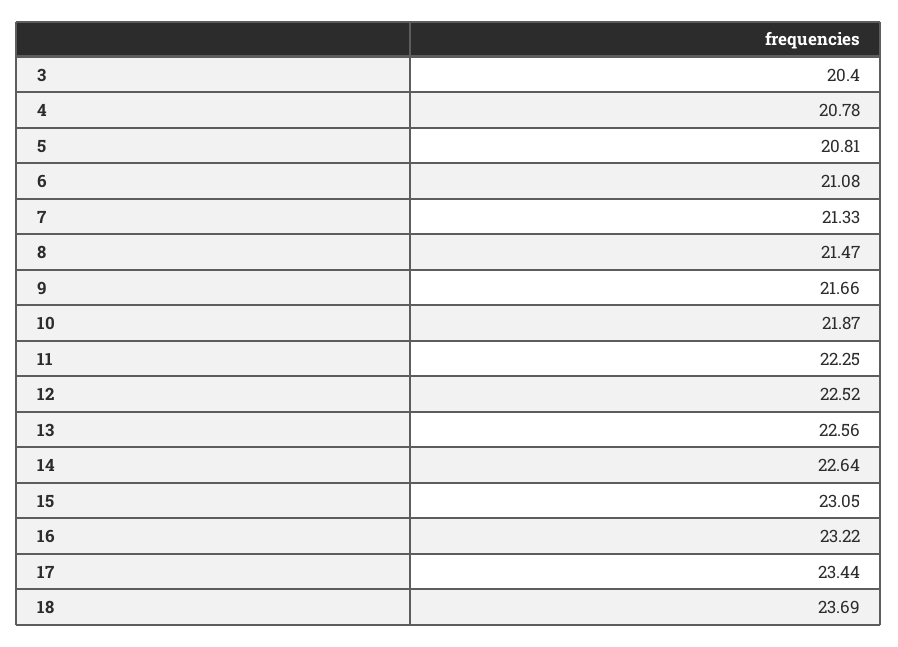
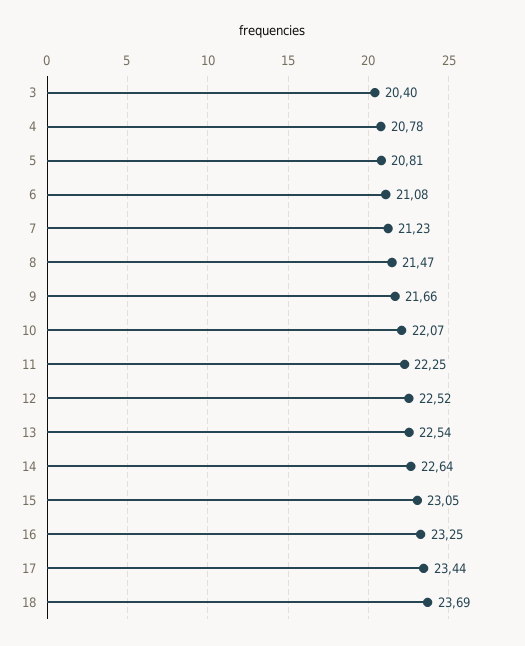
  {
    "3": 20.4,
    "4": 20.78,
    "5": 20.81,
    "6": 21.08,
-   "7": 21.33,
+   "7": 21.23,
    "8": 21.47,
    "9": 21.66,
-   "10": 21.87,
+   "10": 22.07,
    "11": 22.25,
    "12": 22.52,
-   "13": 22.56,
+   "13": 22.54,
    "14": 22.64,
    "15": 23.05,
-   "16": 23.22,
+   "16": 23.25,
    "17": 23.44,
    "18": 23.69
  }

